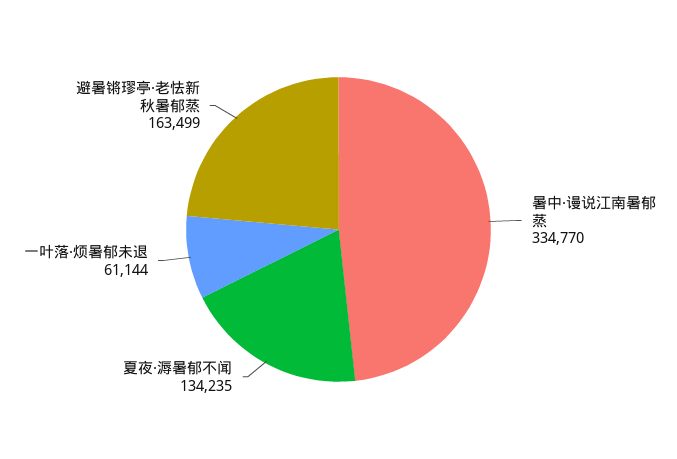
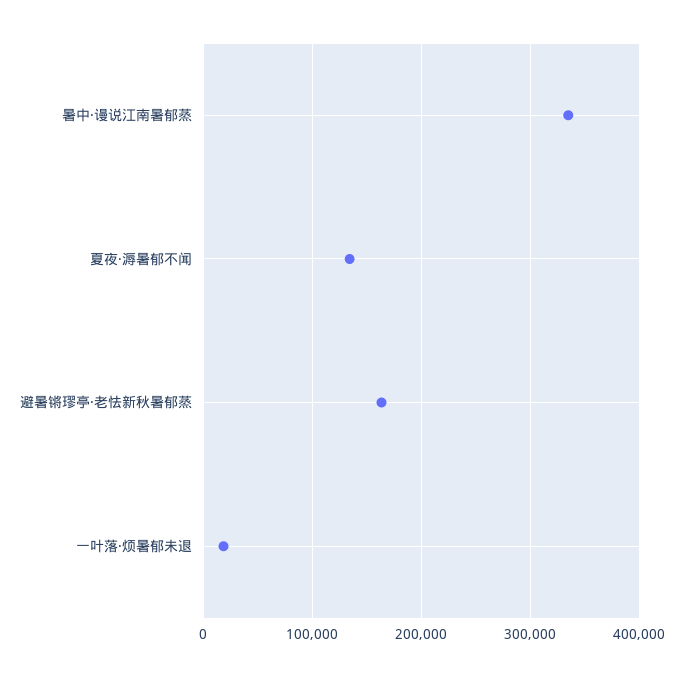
  {
    "暑中·谩说江南暑郁蒸": 334770,
    "夏夜·溽暑郁不闻": 134235,
-   "一叶落·烦暑郁未退": 61144,
+   "一叶落·烦暑郁未退": 20000,
    "避暑锵璆亭·老怯新秋暑郁蒸": 163499
  }

